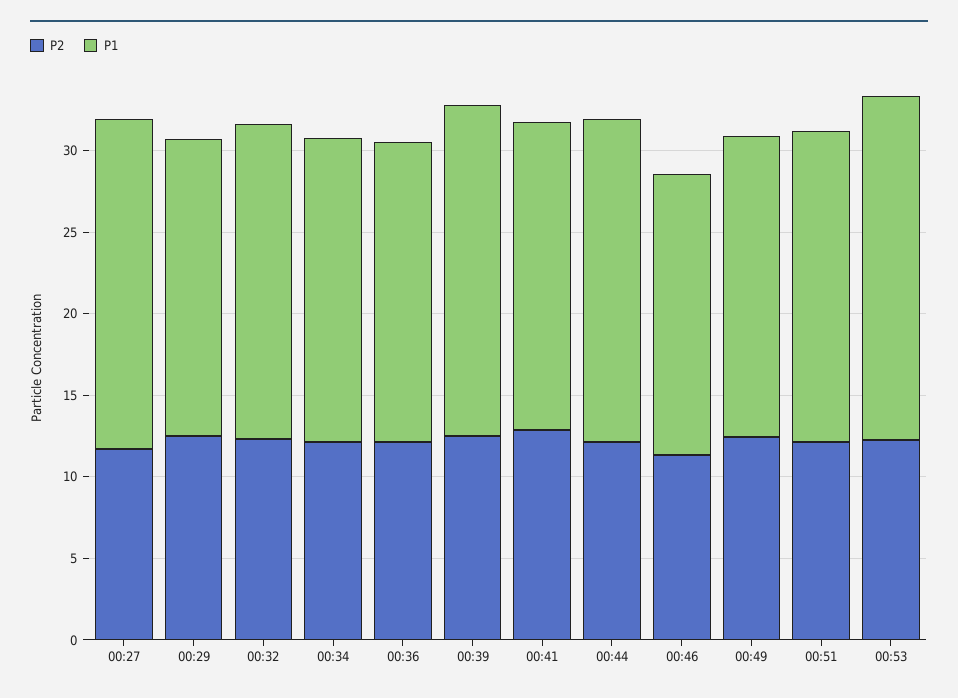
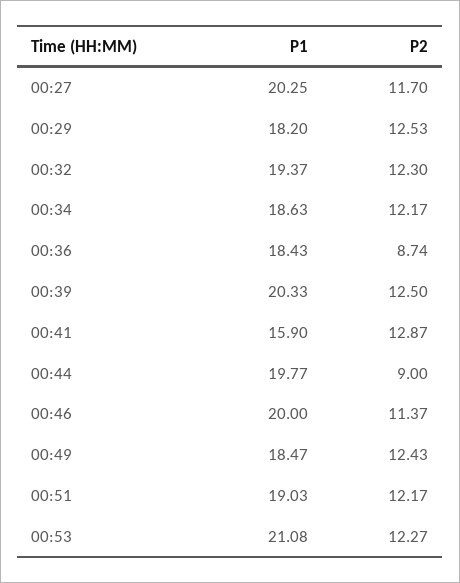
  {
    "P2": {
      "00:27": 11.7,
      "00:29": 12.53,
      "00:32": 12.3,
      "00:34": 12.17,
-     "00:36": 12,
+     "00:36": 8.74,
      "00:39": 12.5,
      "00:41": 12.87,
-     "00:44": 12,
+     "00:44": 9,
      "00:46": 11.37,
      "00:49": 12.43,
      "00:51": 12.17,
      "00:53": 12.27
    },
    "P1": {
      "00:27": 20.25,
      "00:29": 18.2,
      "00:32": 19.37,
      "00:34": 18.63,
      "00:36": 18.43,
      "00:39": 20.33,
-     "00:41": 19,
+     "00:41": 15.9,
      "00:44": 19.77,
-     "00:46": 17,
+     "00:46": 20,
      "00:49": 18.47,
      "00:51": 19.03,
      "00:53": 21.08
    }
  }

